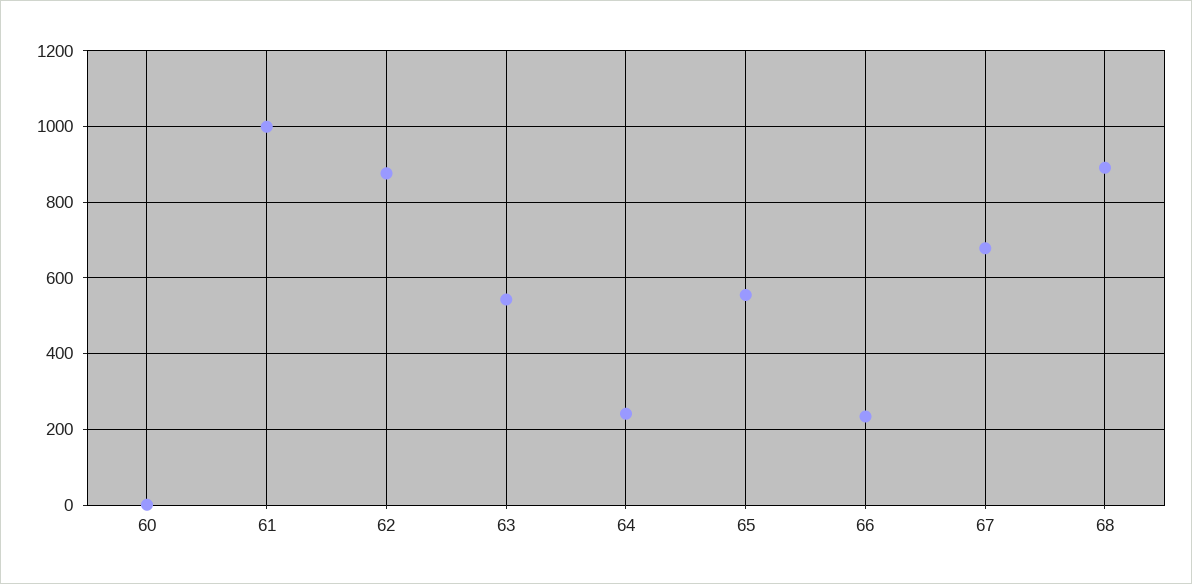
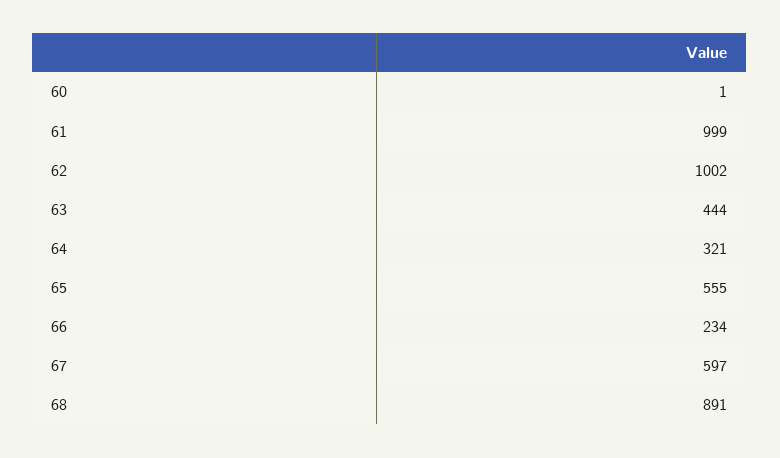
  {
    "60": 1,
    "61": 999,
-   "62": 880,
+   "62": 1002,
-   "63": 540,
+   "63": 444,
-   "64": 240,
+   "64": 321,
    "65": 555,
    "66": 234,
-   "67": 680,
+   "67": 597,
    "68": 891
  }

